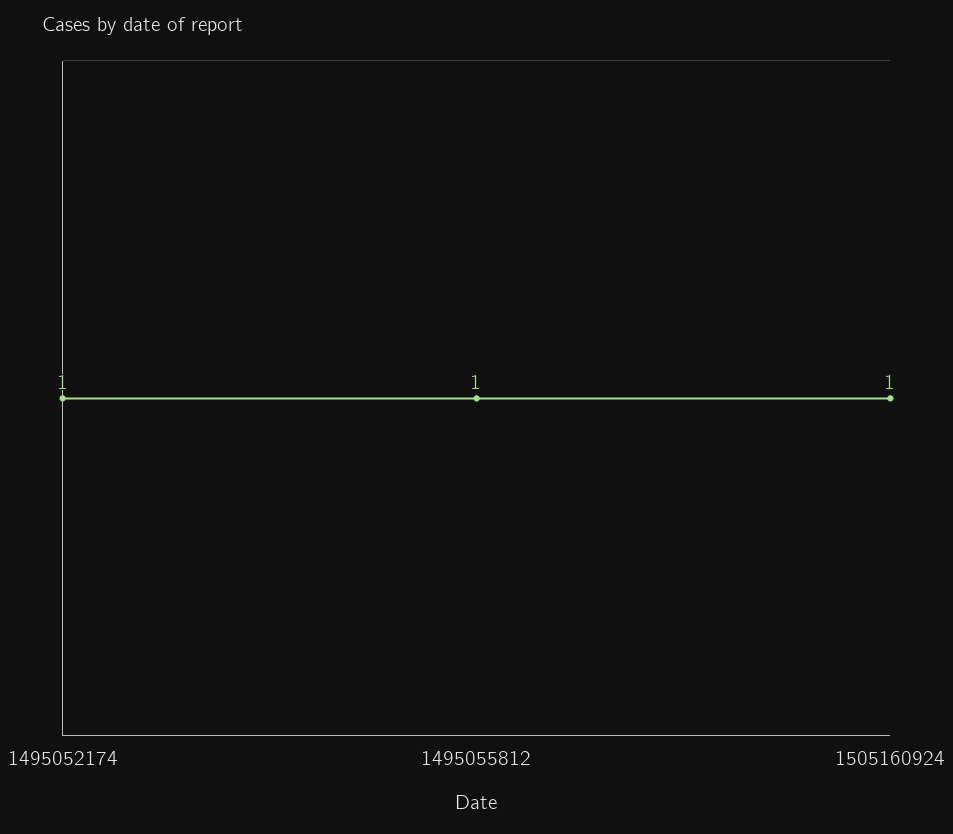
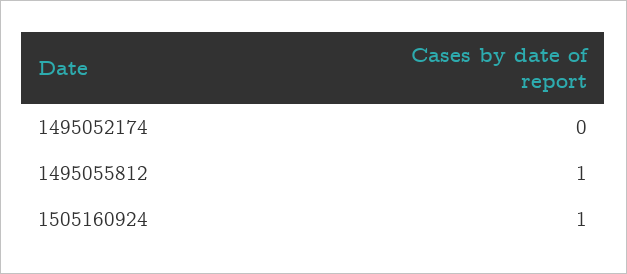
  {
-   "1495052174": 1,
+   "1495052174": 0,
    "1495055812": 1,
    "1505160924": 1
  }

